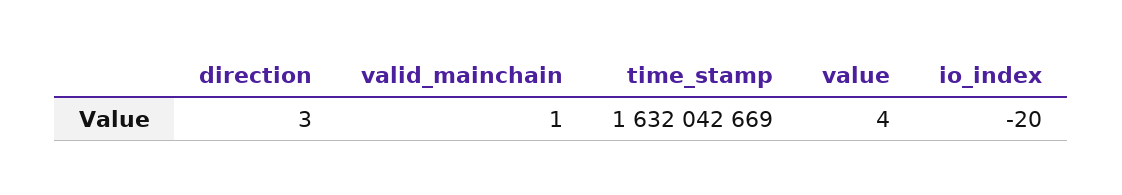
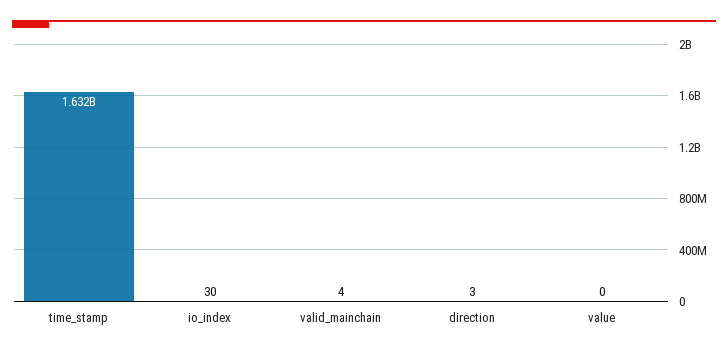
  {
    "direction": 3,
-   "valid_mainchain": 1,
+   "valid_mainchain": 4,
    "time_stamp": 1632042669,
-   "value": 4,
+   "value": 0,
-   "io_index": -20
+   "io_index": 30
  }

